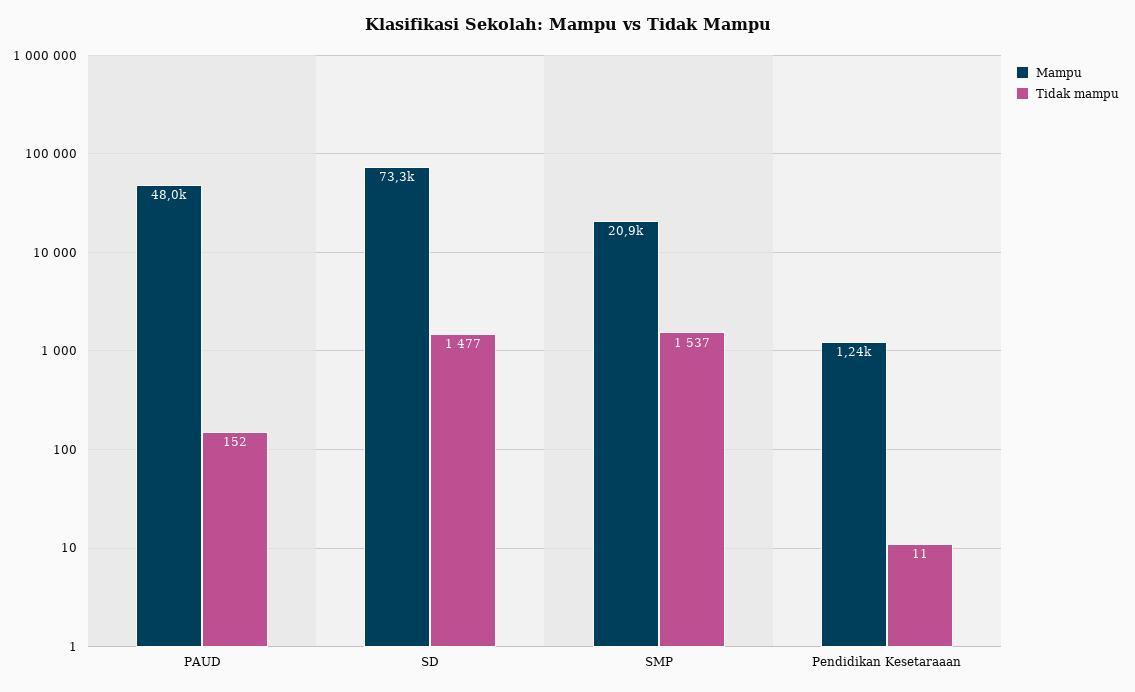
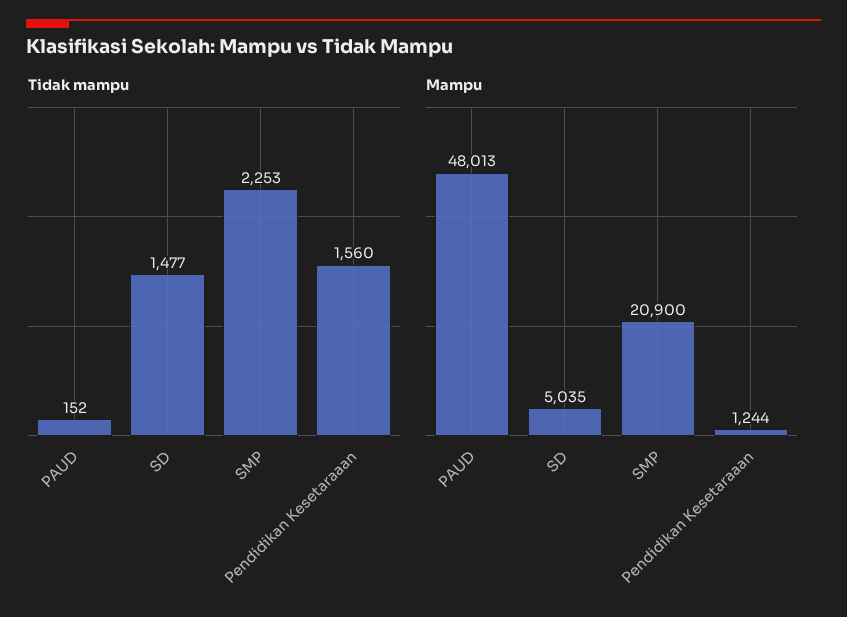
  {
    "Mampu": {
      "PAUD": 48013,
-     "SD": 73300,
+     "SD": 5035,
      "SMP": 20900,
      "Pendidikan Kesetaraaan": 1244
    },
    "Tidak mampu": {
      "PAUD": 152,
      "SD": 1477,
-     "SMP": 1537,
+     "SMP": 2253,
-     "Pendidikan Kesetaraaan": 11
+     "Pendidikan Kesetaraaan": 1560
    }
  }

